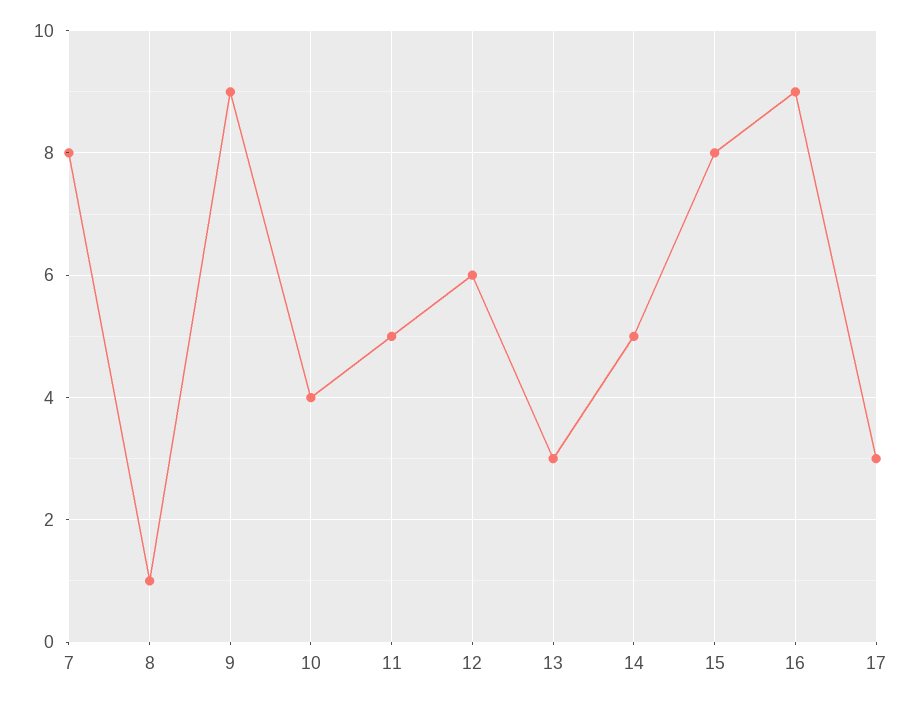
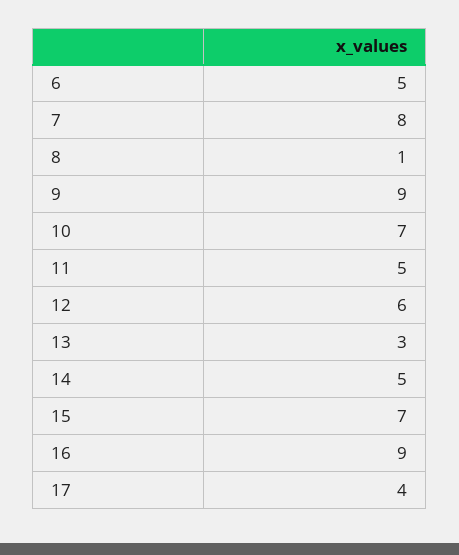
  {
    "7": 8,
    "8": 1,
    "9": 9,
-   "10": 4,
+   "10": 7,
    "11": 5,
    "12": 6,
    "13": 3,
    "14": 5,
-   "15": 8,
+   "15": 7,
    "16": 9,
-   "17": 3
+   "17": 4,
+   "6": 5
  }

